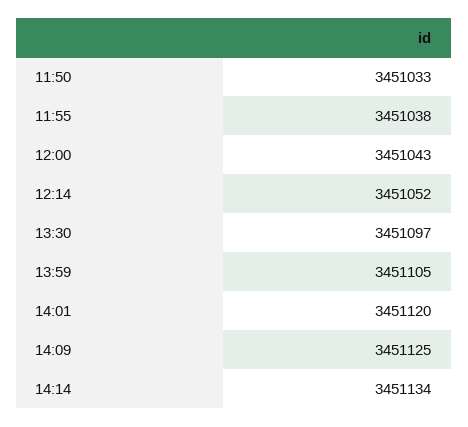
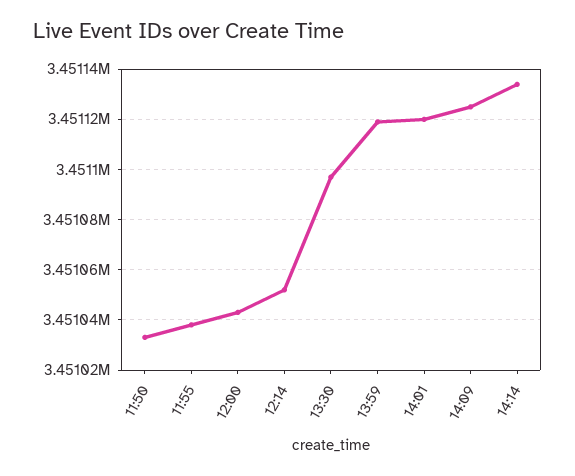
  {
    "11:50": 3451033,
    "11:55": 3451038,
    "12:00": 3451043,
    "12:14": 3451052,
    "13:30": 3451097,
-   "13:59": 3451105,
+   "13:59": 3451120,
    "14:01": 3451120,
    "14:09": 3451125,
    "14:14": 3451134
  }

